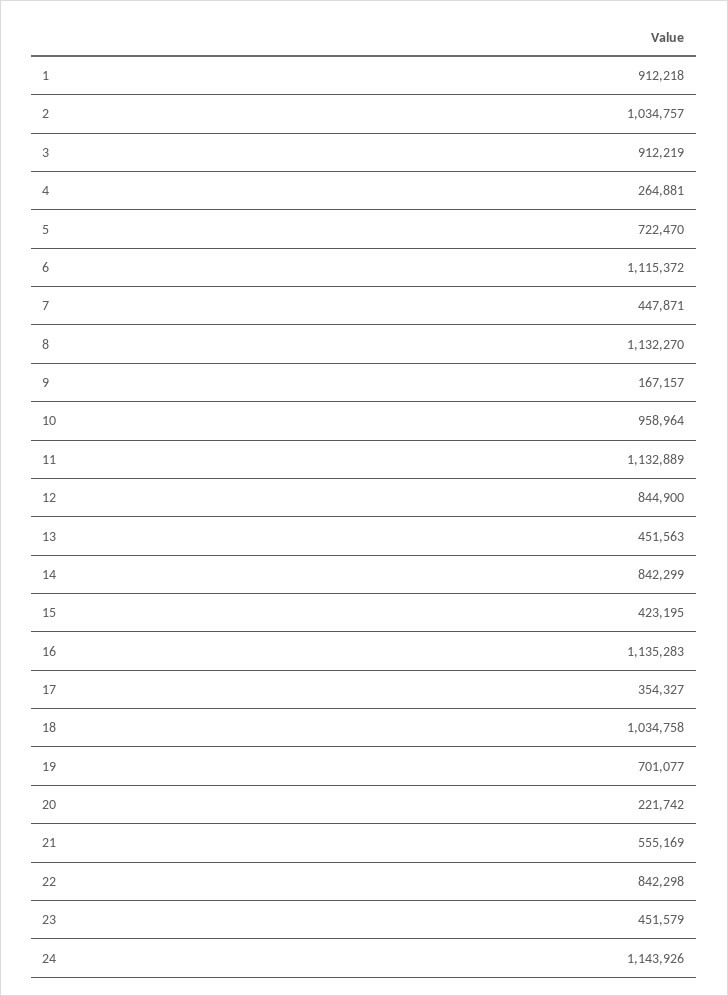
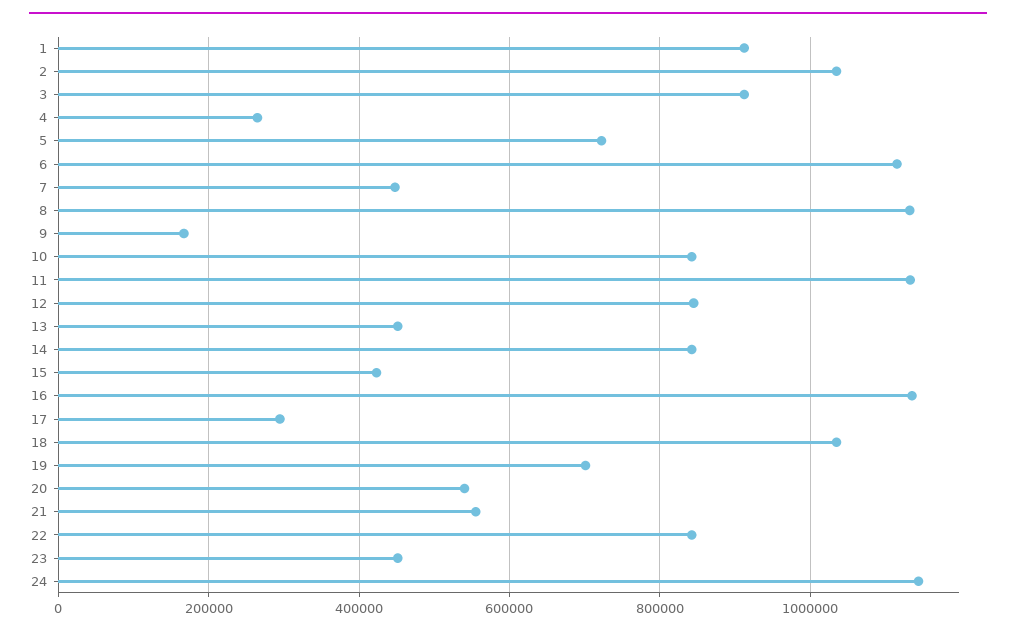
  {
    "1": 912218,
    "2": 1034757,
    "3": 912219,
    "4": 264881,
    "5": 722470,
    "6": 1115372,
    "7": 447871,
    "8": 1132270,
    "9": 167157,
-   "10": 958964,
+   "10": 840000,
    "11": 1132889,
    "12": 844900,
    "13": 451563,
    "14": 842299,
    "15": 423195,
    "16": 1135283,
-   "17": 354327,
+   "17": 300000,
    "18": 1034758,
    "19": 701077,
-   "20": 221742,
+   "20": 540000,
    "21": 555169,
    "22": 842298,
    "23": 451579,
    "24": 1143926
  }

